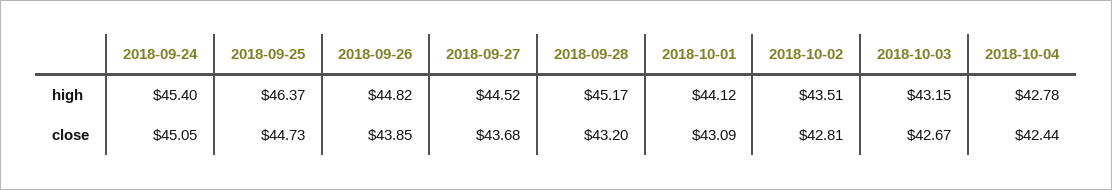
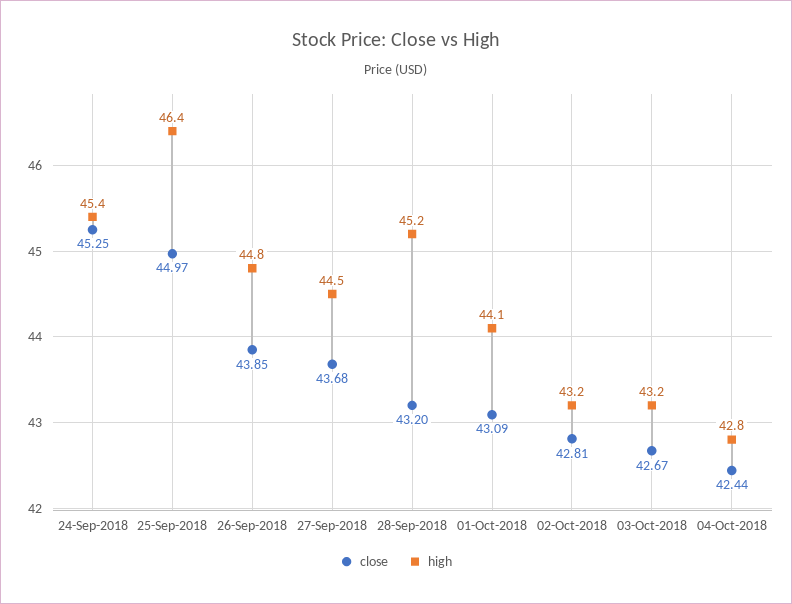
  {
    "high": {
      "2018-09-24": 45.4,
      "2018-09-25": 46.37,
      "2018-09-26": 44.82,
      "2018-09-27": 44.52,
      "2018-09-28": 45.17,
      "2018-10-01": 44.12,
-     "2018-10-02": 43.51,
+     "2018-10-02": 43.2,
      "2018-10-03": 43.15,
      "2018-10-04": 42.78
    },
    "close": {
-     "2018-09-24": 45.05,
+     "2018-09-24": 45.25,
-     "2018-09-25": 44.73,
+     "2018-09-25": 44.97,
      "2018-09-26": 43.85,
      "2018-09-27": 43.68,
      "2018-09-28": 43.2,
      "2018-10-01": 43.09,
      "2018-10-02": 42.81,
      "2018-10-03": 42.67,
      "2018-10-04": 42.44
    }
  }

